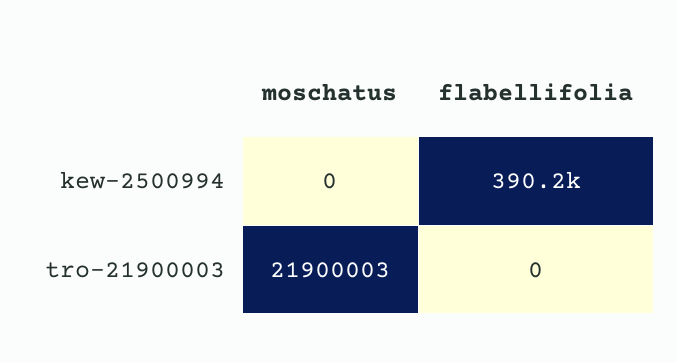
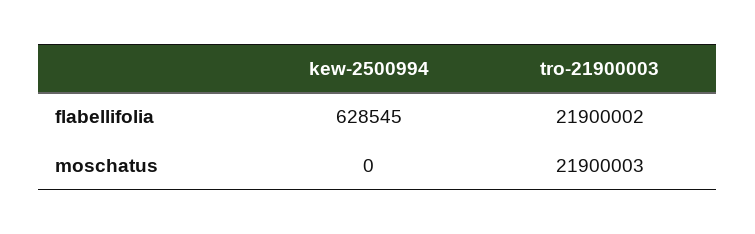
  {
    "moschatus": {
      "kew-2500994": 0,
      "tro-21900003": 21900003
    },
    "flabellifolia": {
-     "kew-2500994": 390200,
+     "kew-2500994": 628545,
-     "tro-21900003": 0
+     "tro-21900003": 21900002
    }
  }

